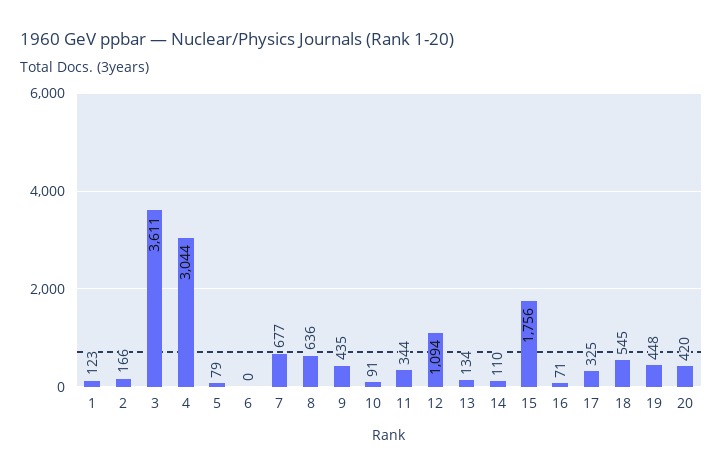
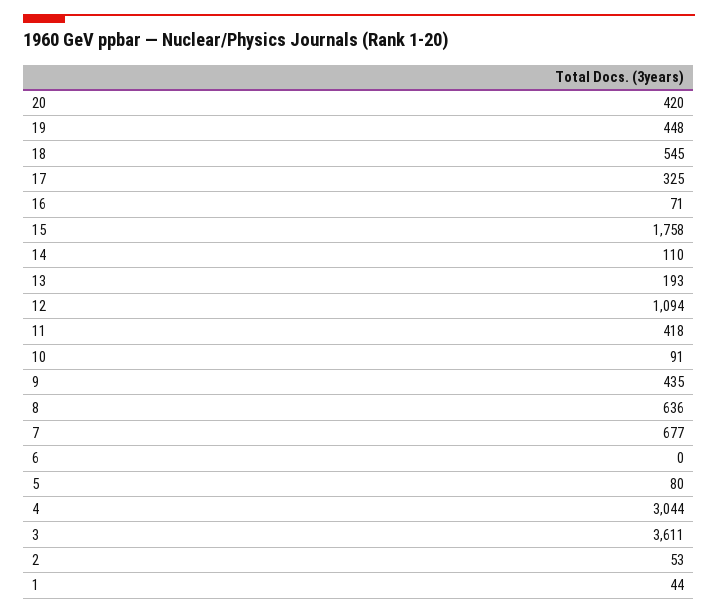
  {
-   "1": 123,
+   "1": 44,
-   "2": 166,
+   "2": 53,
    "3": 3611,
    "4": 3044,
-   "5": 79,
+   "5": 80,
    "6": 0,
    "7": 677,
    "8": 636,
    "9": 435,
    "10": 91,
-   "11": 344,
+   "11": 418,
    "12": 1094,
-   "13": 134,
+   "13": 193,
    "14": 110,
-   "15": 1756,
+   "15": 1758,
    "16": 71,
    "17": 325,
    "18": 545,
    "19": 448,
    "20": 420
  }

